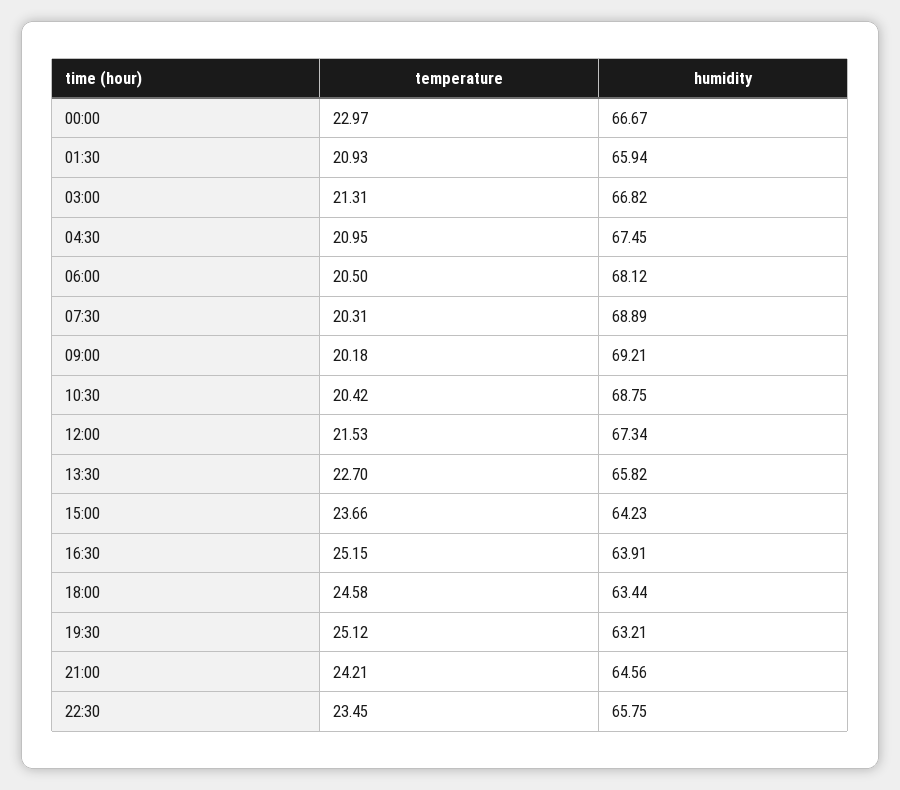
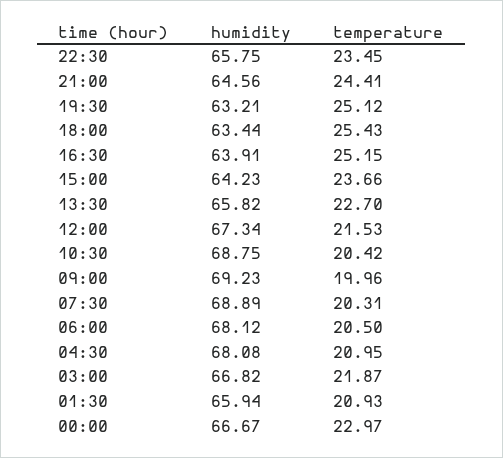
  {
    "temperature": {
      "00:00": 22.97,
      "01:30": 20.93,
-     "03:00": 21.31,
+     "03:00": 21.87,
      "04:30": 20.95,
      "06:00": 20.5,
      "07:30": 20.31,
-     "09:00": 20.18,
+     "09:00": 19.96,
      "10:30": 20.42,
      "12:00": 21.53,
      "13:30": 22.7,
      "15:00": 23.66,
      "16:30": 25.15,
-     "18:00": 24.58,
+     "18:00": 25.43,
      "19:30": 25.12,
-     "21:00": 24.21,
+     "21:00": 24.41,
      "22:30": 23.45
    },
    "humidity": {
      "00:00": 66.67,
      "01:30": 65.94,
      "03:00": 66.82,
-     "04:30": 67.45,
+     "04:30": 68.08,
      "06:00": 68.12,
      "07:30": 68.89,
-     "09:00": 69.21,
+     "09:00": 69.23,
      "10:30": 68.75,
      "12:00": 67.34,
      "13:30": 65.82,
      "15:00": 64.23,
      "16:30": 63.91,
      "18:00": 63.44,
      "19:30": 63.21,
      "21:00": 64.56,
      "22:30": 65.75
    }
  }

